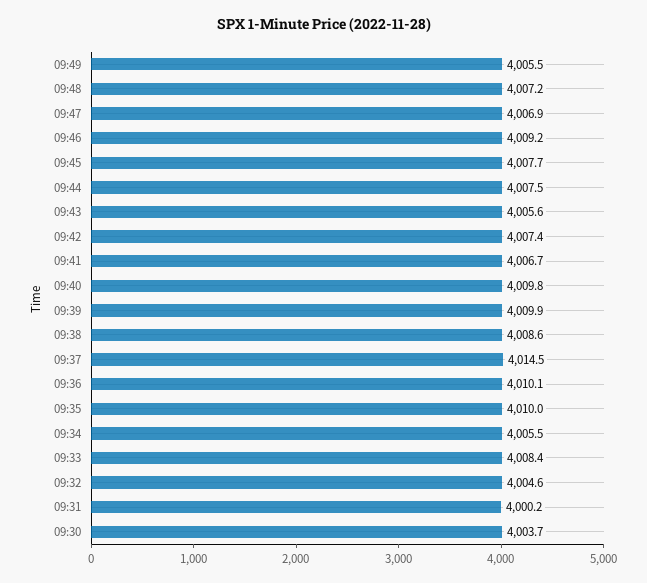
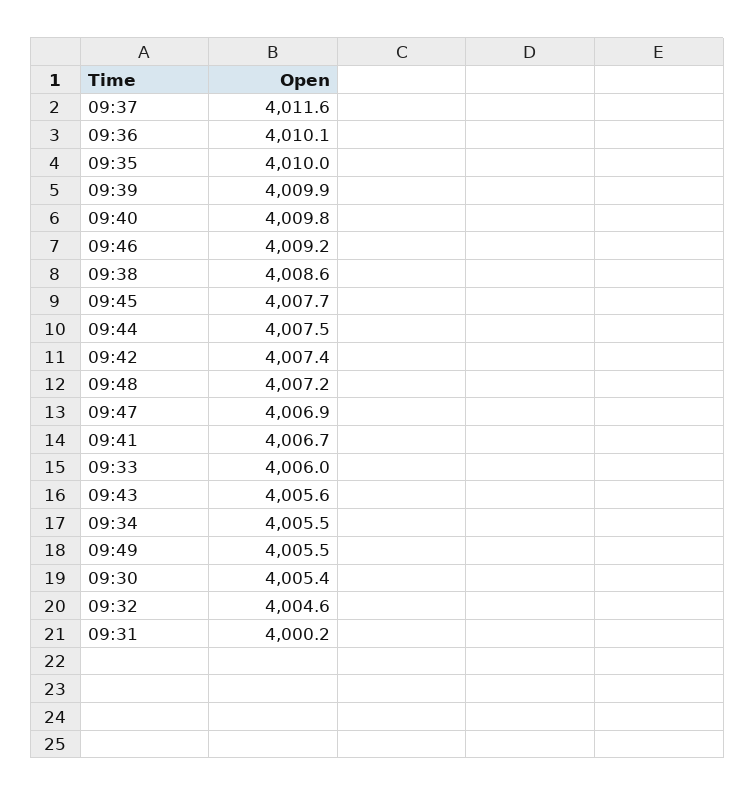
  {
    "09:49": 4005.5,
    "09:48": 4007.2,
    "09:47": 4006.9,
    "09:46": 4009.2,
    "09:45": 4007.7,
    "09:44": 4007.5,
    "09:43": 4005.6,
    "09:42": 4007.4,
    "09:41": 4006.7,
    "09:40": 4009.8,
    "09:39": 4009.9,
    "09:38": 4008.6,
-   "09:37": 4014.5,
+   "09:37": 4011.6,
    "09:36": 4010.1,
    "09:35": 4010,
    "09:34": 4005.5,
-   "09:33": 4008.4,
+   "09:33": 4006,
    "09:32": 4004.6,
    "09:31": 4000.2,
-   "09:30": 4003.7
+   "09:30": 4005.4
  }

